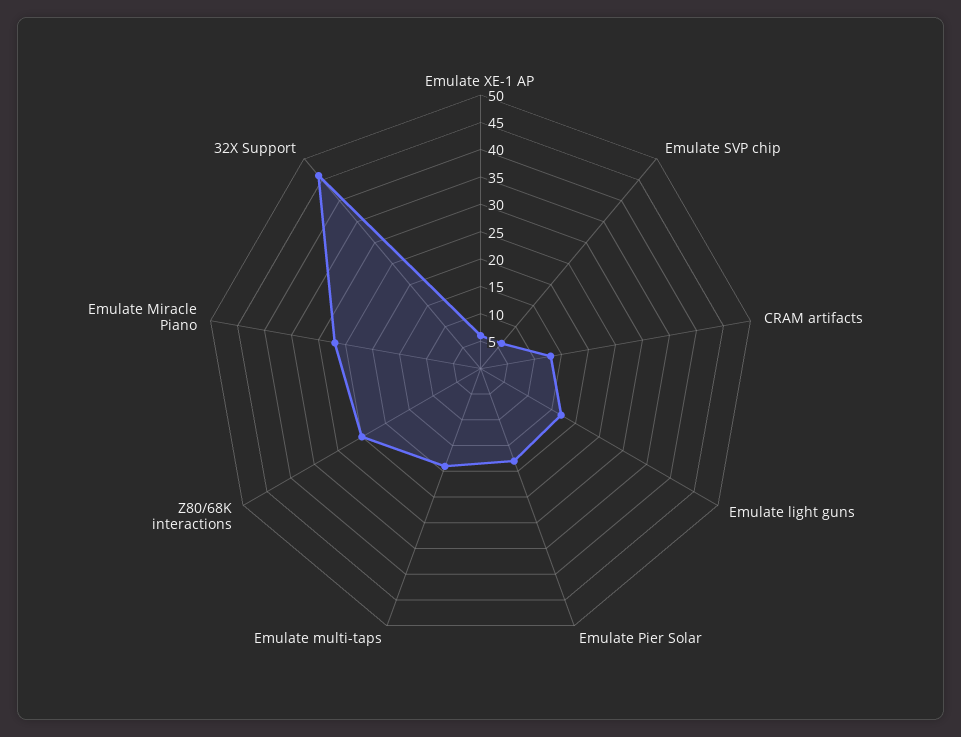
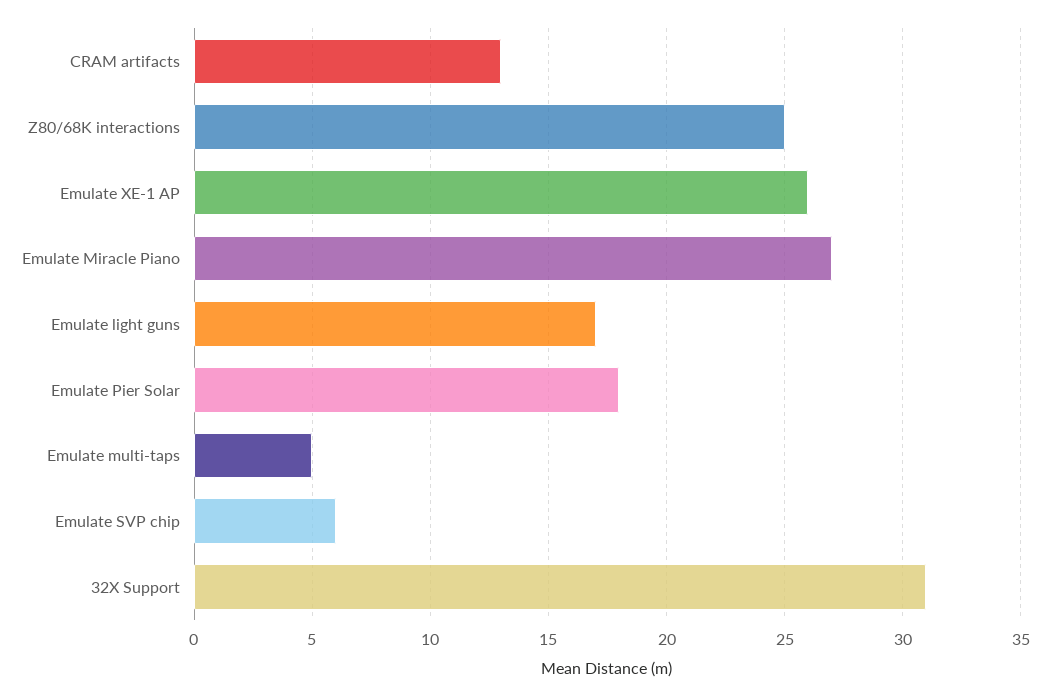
  {
-   "Emulate XE-1 AP": 5,
+   "Emulate XE-1 AP": 26,
    "Emulate SVP chip": 6,
    "CRAM artifacts": 13,
    "Emulate light guns": 17,
    "Emulate Pier Solar": 18,
-   "Emulate multi-taps": 20,
+   "Emulate multi-taps": 5,
    "Z80/68K interactions": 25,
    "Emulate Miracle Piano": 27,
-   "32X Support": 45
+   "32X Support": 31
  }

